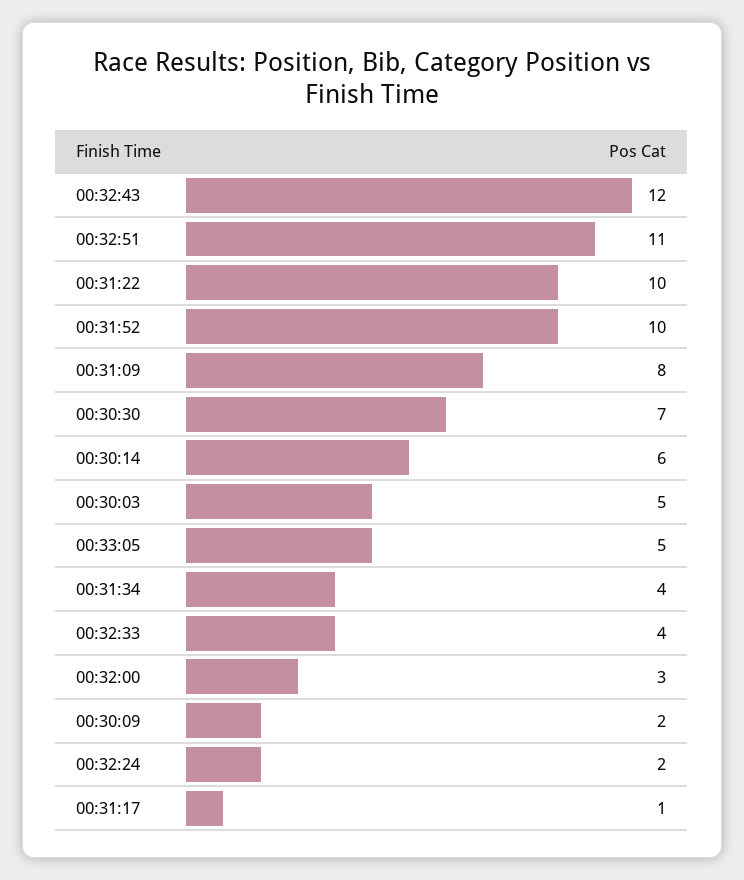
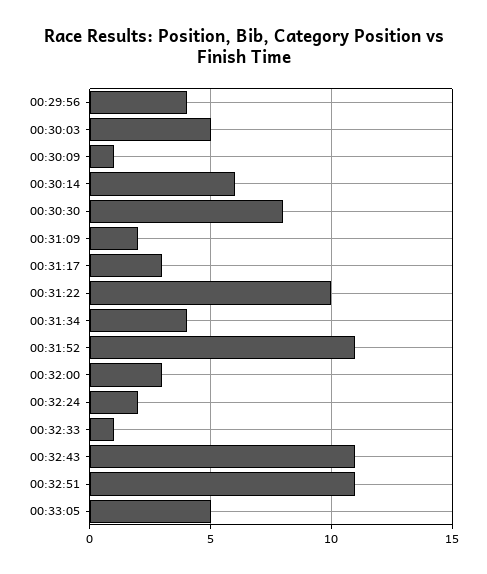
  {
-   "00:32:43": 12,
+   "00:32:43": 11,
    "00:32:51": 11,
    "00:31:22": 10,
-   "00:31:52": 10,
+   "00:31:52": 11,
-   "00:31:09": 8,
+   "00:31:09": 2,
-   "00:30:30": 7,
+   "00:30:30": 8,
    "00:30:14": 6,
    "00:30:03": 5,
    "00:33:05": 5,
    "00:31:34": 4,
-   "00:32:33": 4,
+   "00:32:33": 1,
    "00:32:00": 3,
-   "00:30:09": 2,
+   "00:30:09": 1,
    "00:32:24": 2,
-   "00:31:17": 1
+   "00:31:17": 3,
+   "00:29:56": 4
  }

